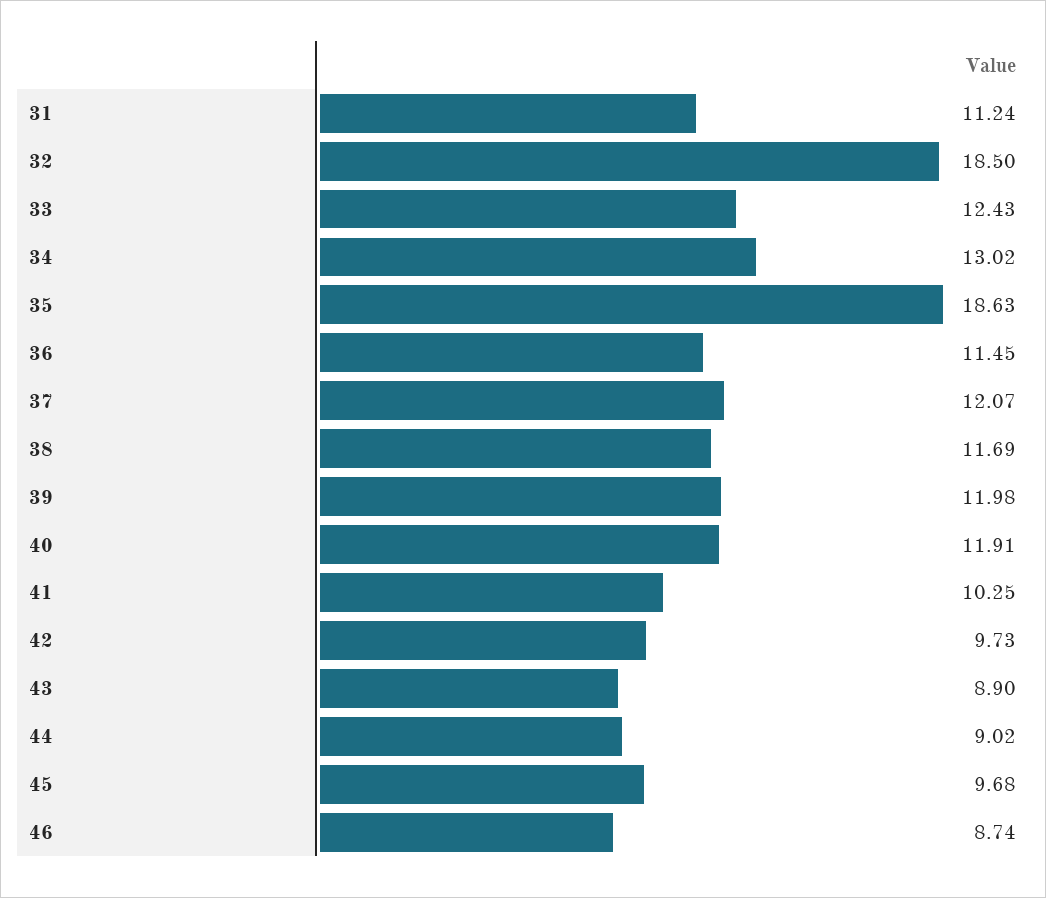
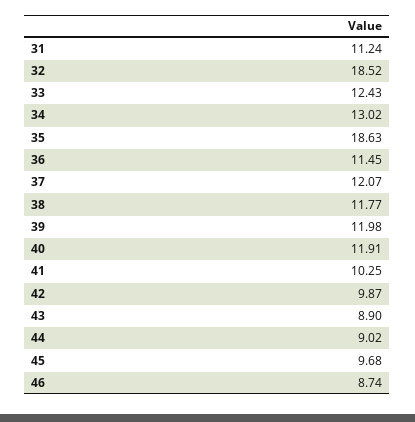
  {
    "31": 11.24,
-   "32": 18.5,
+   "32": 18.52,
    "33": 12.43,
    "34": 13.02,
    "35": 18.63,
    "36": 11.45,
    "37": 12.07,
-   "38": 11.69,
+   "38": 11.77,
    "39": 11.98,
    "40": 11.91,
    "41": 10.25,
-   "42": 9.73,
+   "42": 9.87,
    "43": 8.9,
    "44": 9.02,
    "45": 9.68,
    "46": 8.74
  }

